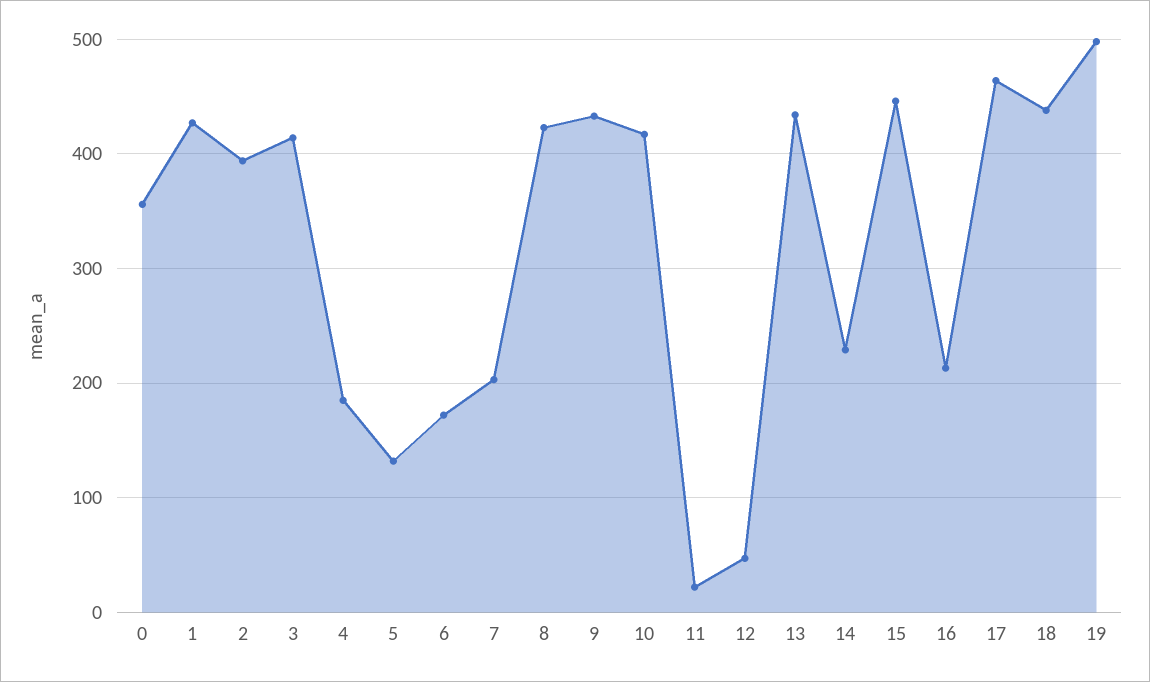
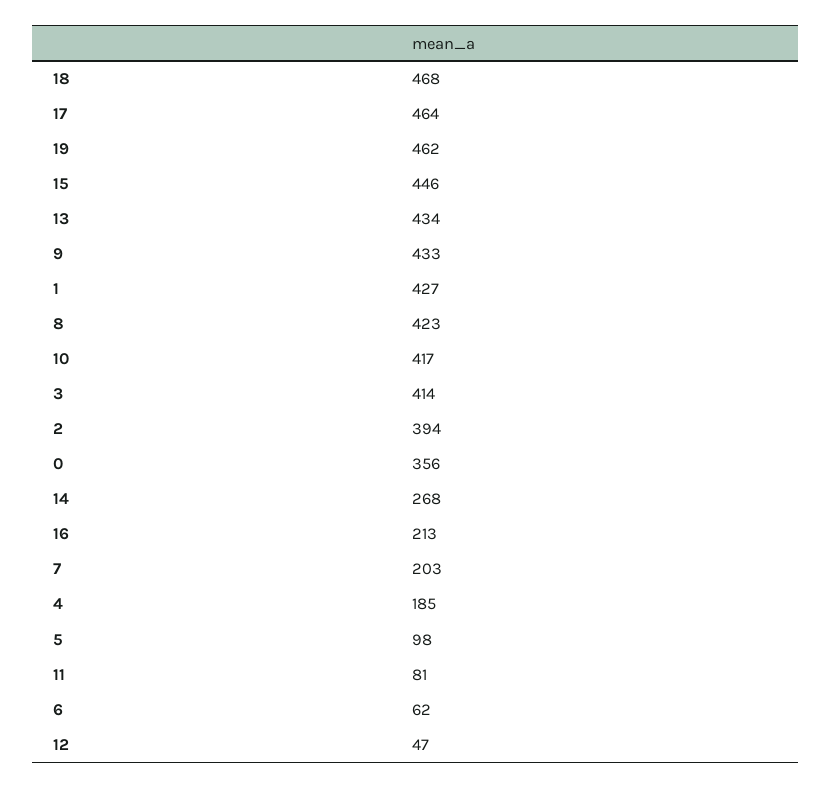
  {
    "0": 356,
    "1": 427,
    "2": 394,
    "3": 414,
    "4": 185,
-   "5": 130,
+   "5": 98,
-   "6": 170,
+   "6": 62,
    "7": 203,
    "8": 423,
    "9": 433,
    "10": 417,
-   "11": 20,
+   "11": 81,
    "12": 47,
    "13": 434,
-   "14": 230,
+   "14": 268,
    "15": 446,
    "16": 213,
    "17": 464,
-   "18": 440,
+   "18": 468,
-   "19": 500
+   "19": 462
  }

